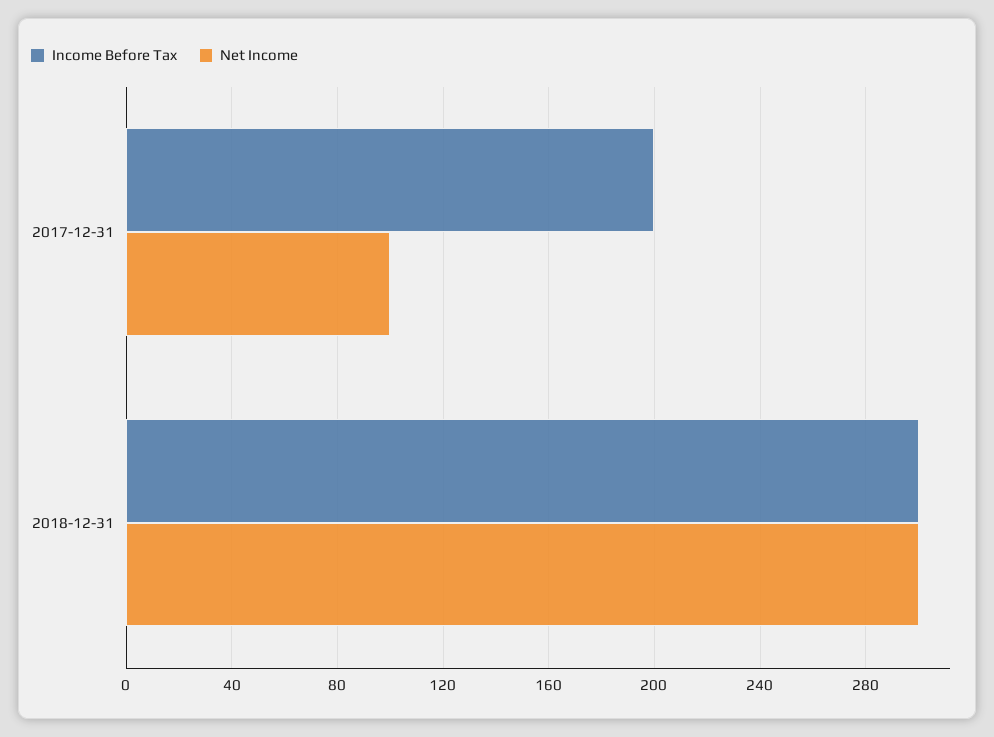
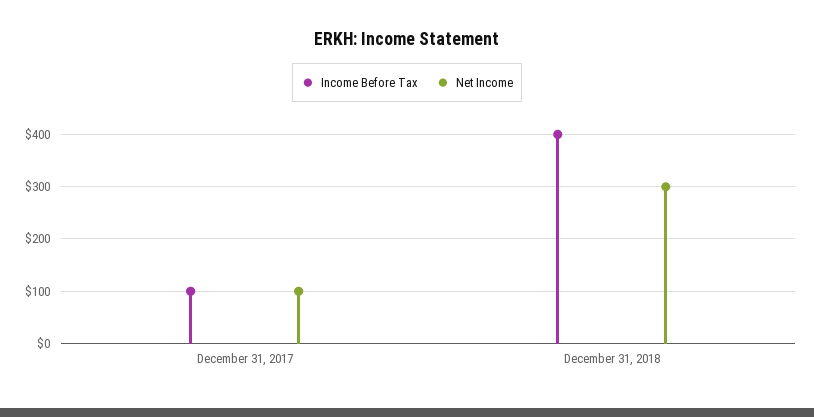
  {
    "Income Before Tax": {
-     "2017-12-31": 200,
+     "2017-12-31": 100,
-     "2018-12-31": 300
+     "2018-12-31": 400
    },
    "Net Income": {
      "2017-12-31": 100,
      "2018-12-31": 300
    }
  }

